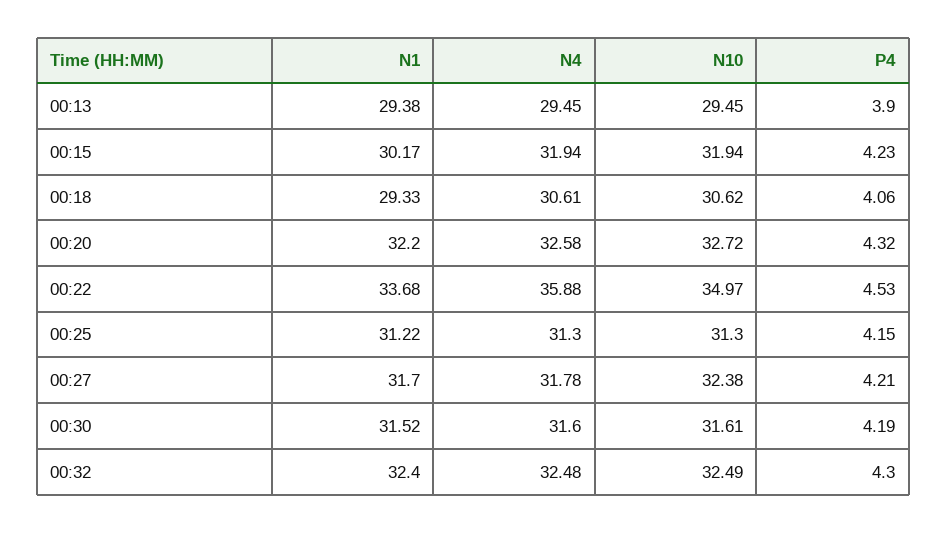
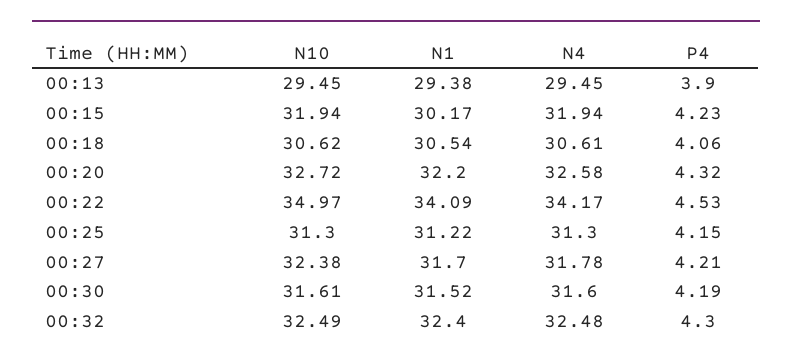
  {
    "N1": {
      "00:13": 29.38,
      "00:15": 30.17,
-     "00:18": 29.33,
+     "00:18": 30.54,
      "00:20": 32.2,
-     "00:22": 33.68,
+     "00:22": 34.09,
      "00:25": 31.22,
      "00:27": 31.7,
      "00:30": 31.52,
      "00:32": 32.4
    },
    "N4": {
      "00:13": 29.45,
      "00:15": 31.94,
      "00:18": 30.61,
      "00:20": 32.58,
-     "00:22": 35.88,
+     "00:22": 34.17,
      "00:25": 31.3,
      "00:27": 31.78,
      "00:30": 31.6,
      "00:32": 32.48
    },
    "N10": {
      "00:13": 29.45,
      "00:15": 31.94,
      "00:18": 30.62,
      "00:20": 32.72,
      "00:22": 34.97,
      "00:25": 31.3,
      "00:27": 32.38,
      "00:30": 31.61,
      "00:32": 32.49
    },
    "P4": {
      "00:13": 3.9,
      "00:15": 4.23,
      "00:18": 4.06,
      "00:20": 4.32,
      "00:22": 4.53,
      "00:25": 4.15,
      "00:27": 4.21,
      "00:30": 4.19,
      "00:32": 4.3
    }
  }

